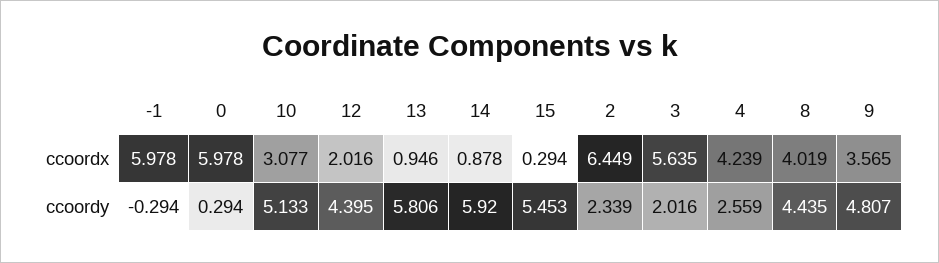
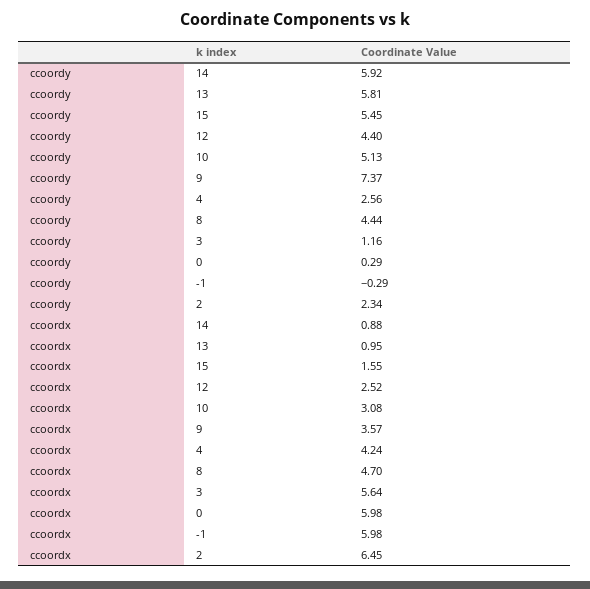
  {
    "-1": {
      "ccoordx": 5.978,
      "ccoordy": -0.294
    },
    "0": {
      "ccoordx": 5.978,
      "ccoordy": 0.294
    },
    "10": {
      "ccoordx": 3.077,
      "ccoordy": 5.133
    },
    "12": {
-     "ccoordx": 2.016,
+     "ccoordx": 2.52,
      "ccoordy": 4.395
    },
    "13": {
      "ccoordx": 0.946,
      "ccoordy": 5.806
    },
    "14": {
      "ccoordx": 0.878,
      "ccoordy": 5.92
    },
    "15": {
-     "ccoordx": 0.294,
+     "ccoordx": 1.55,
      "ccoordy": 5.453
    },
    "2": {
      "ccoordx": 6.449,
      "ccoordy": 2.339
    },
    "3": {
      "ccoordx": 5.635,
-     "ccoordy": 2.016
+     "ccoordy": 1.16
    },
    "4": {
      "ccoordx": 4.239,
      "ccoordy": 2.559
    },
    "8": {
-     "ccoordx": 4.019,
+     "ccoordx": 4.7,
      "ccoordy": 4.435
    },
    "9": {
      "ccoordx": 3.565,
-     "ccoordy": 4.807
+     "ccoordy": 7.37
    }
  }

